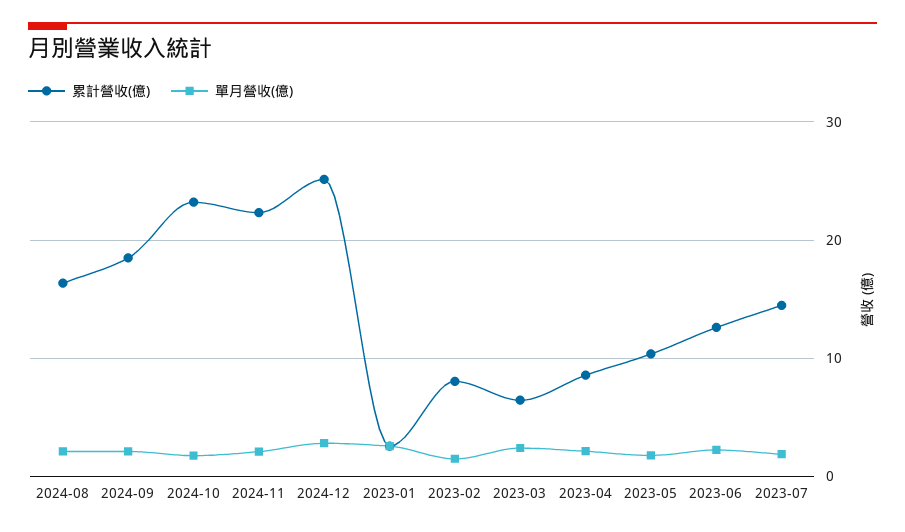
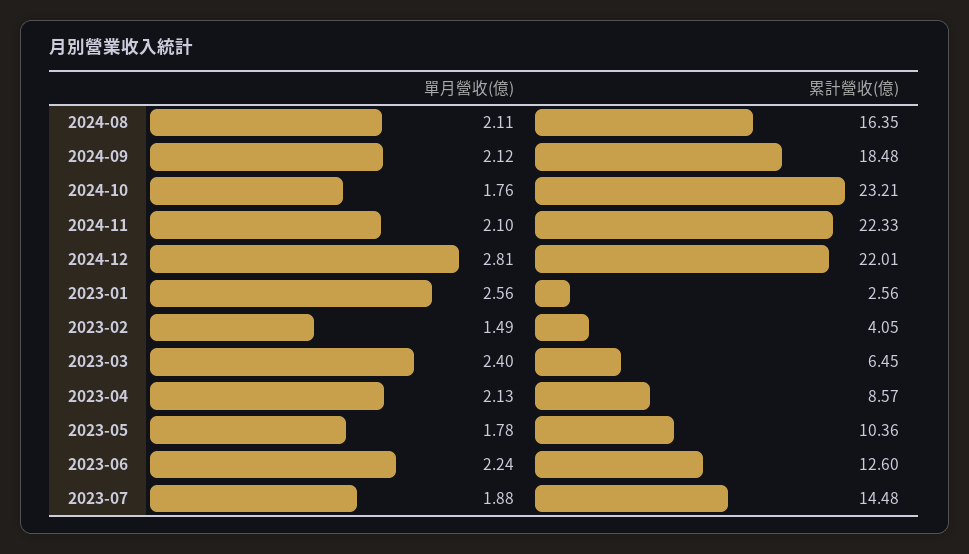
  {
    "累計營收(億)": {
      "2024-08": 16.35,
      "2024-09": 18.48,
      "2024-10": 23.21,
      "2024-11": 22.33,
-     "2024-12": 25,
+     "2024-12": 22.01,
      "2023-01": 2.56,
-     "2023-02": 8,
+     "2023-02": 4.05,
      "2023-03": 6.45,
      "2023-04": 8.57,
      "2023-05": 10.36,
      "2023-06": 12.6,
      "2023-07": 14.48
    },
    "單月營收(億)": {
      "2024-08": 2.11,
      "2024-09": 2.12,
      "2024-10": 1.76,
      "2024-11": 2.1,
      "2024-12": 2.81,
      "2023-01": 2.56,
      "2023-02": 1.49,
      "2023-03": 2.4,
      "2023-04": 2.13,
      "2023-05": 1.78,
      "2023-06": 2.24,
      "2023-07": 1.88
    }
  }

